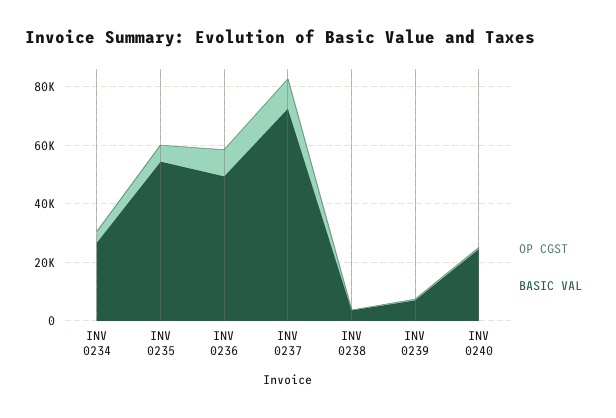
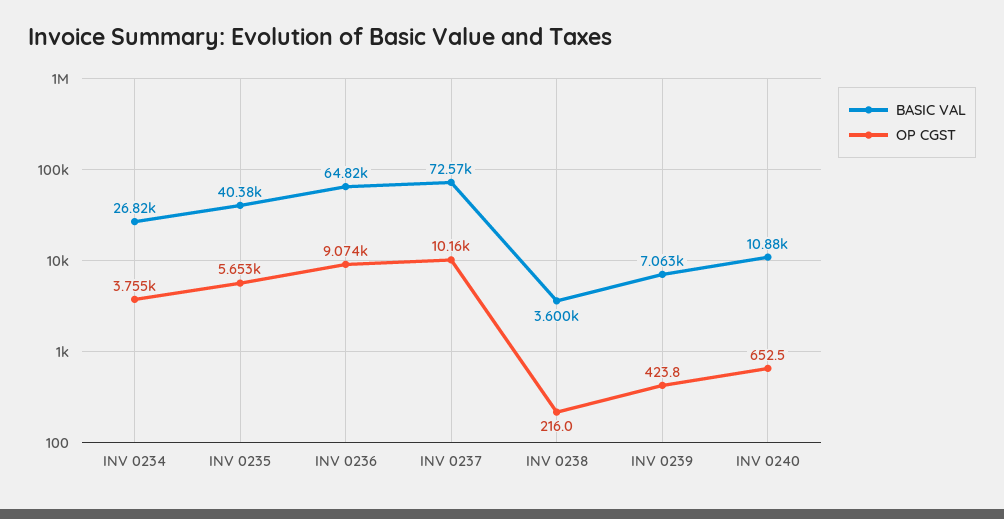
  {
    "OP CGST": {
      "INV 0234": 3755,
      "INV 0235": 5653,
      "INV 0236": 9074,
      "INV 0237": 10160,
      "INV 0238": 216,
      "INV 0239": 423.8,
      "INV 0240": 652.5
    },
    "BASIC VAL": {
      "INV 0234": 26820,
-     "INV 0235": 55000,
+     "INV 0235": 40380,
-     "INV 0236": 50000,
+     "INV 0236": 64820,
      "INV 0237": 72570,
      "INV 0238": 3600,
      "INV 0239": 7063,
-     "INV 0240": 25000
+     "INV 0240": 10880
    }
  }

